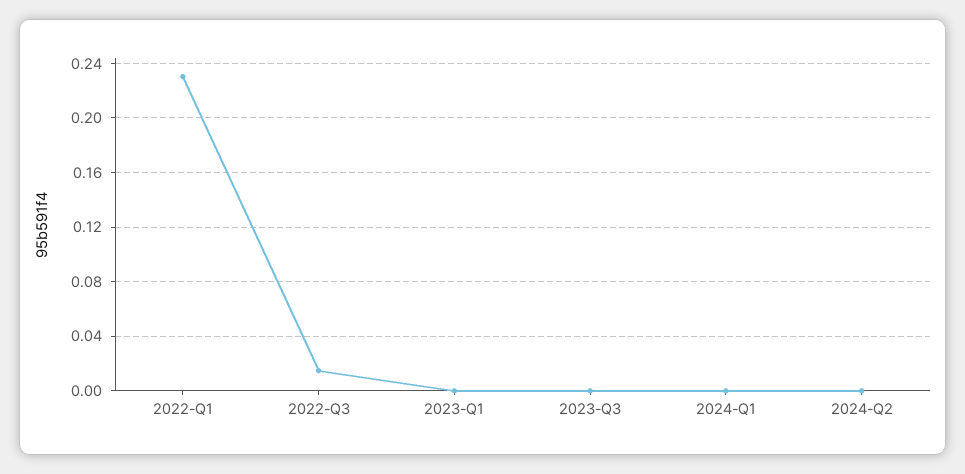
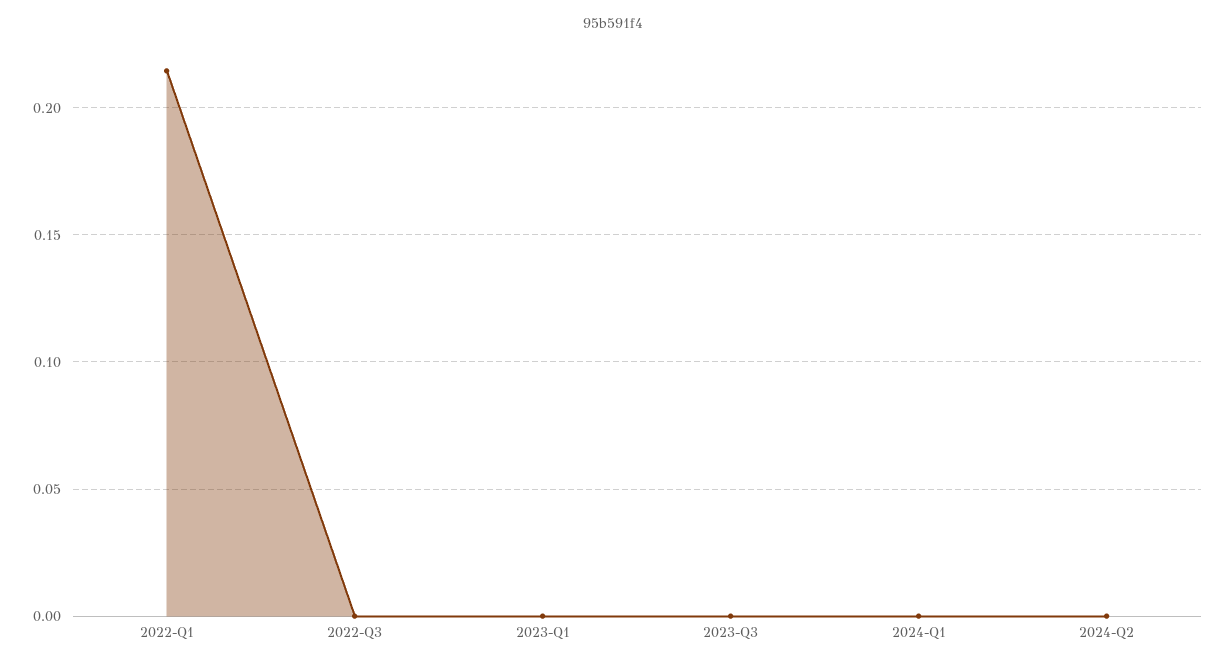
  {
-   "2022-Q1": 0.23,
+   "2022-Q1": 0.215,
-   "2022-Q3": 0.015,
+   "2022-Q3": 0,
    "2023-Q1": 0,
    "2023-Q3": 0,
    "2024-Q1": 0,
    "2024-Q2": 0
  }

